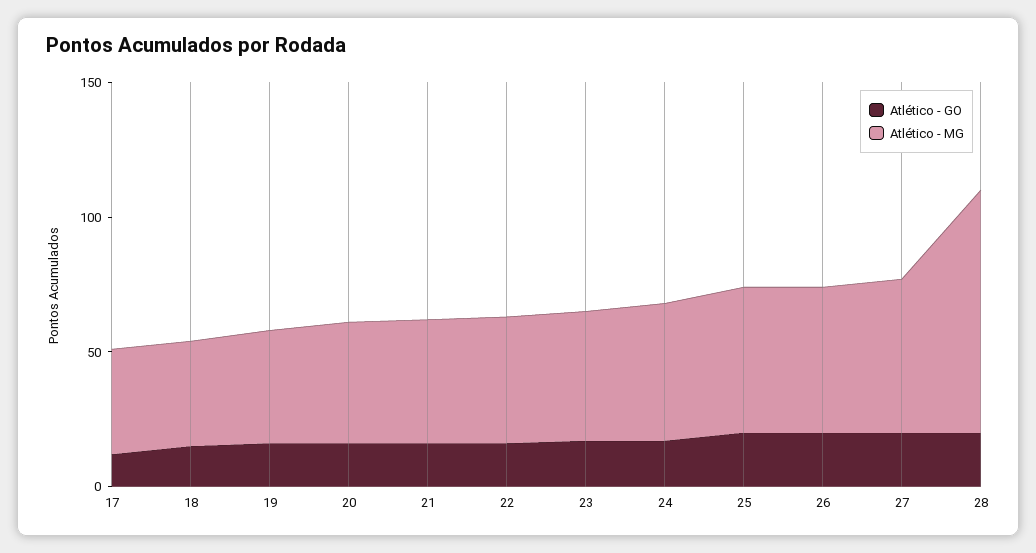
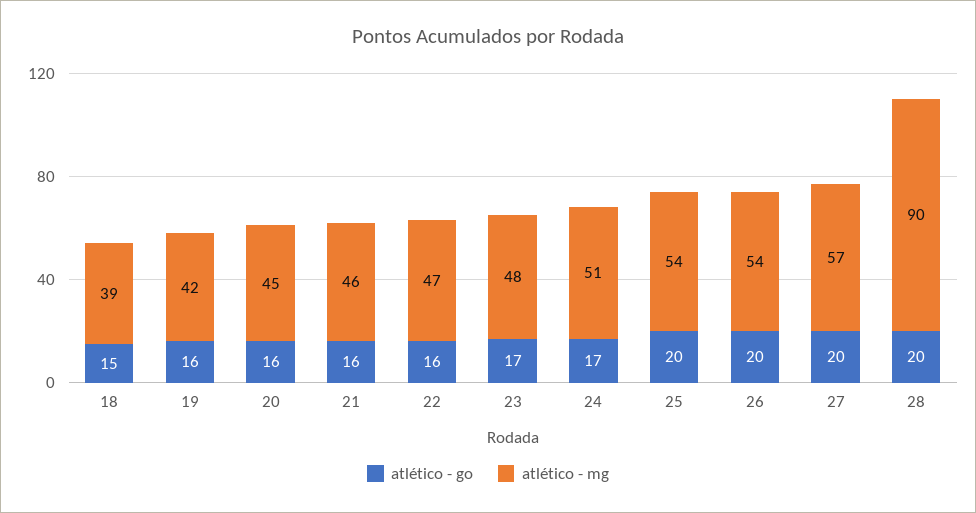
  {
    "Atlético - GO": {
-     "17": 10,
      "18": 15,
      "19": 16,
      "20": 16,
      "21": 16,
      "22": 16,
      "23": 17,
      "24": 17,
      "25": 20,
      "26": 20,
      "27": 20,
      "28": 20
    },
    "Atlético - MG": {
-     "17": 40,
      "18": 39,
      "19": 42,
      "20": 45,
      "21": 46,
      "22": 47,
      "23": 48,
      "24": 51,
      "25": 54,
      "26": 54,
      "27": 57,
      "28": 90
    }
  }

